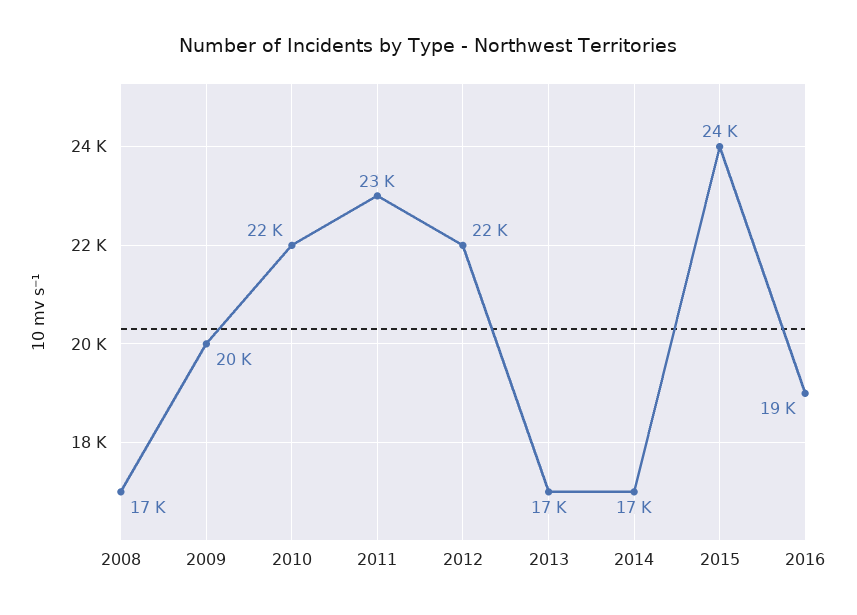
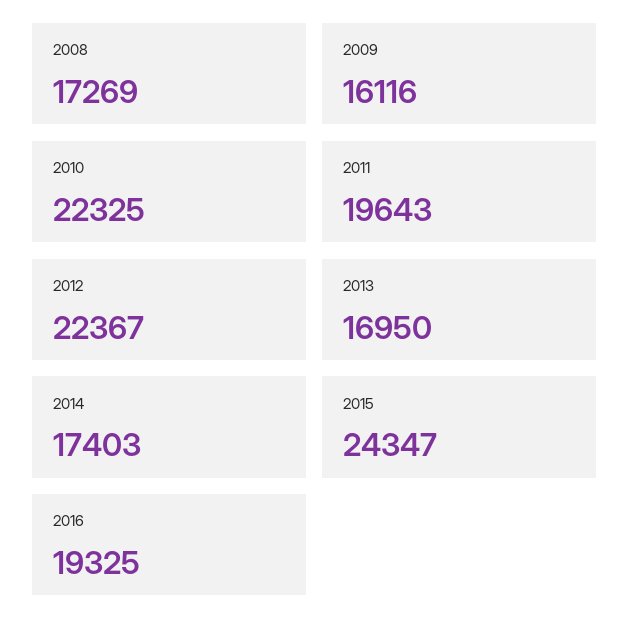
  {
    "2008": 17269,
-   "2009": 20000,
+   "2009": 16116,
    "2010": 22325,
-   "2011": 23000,
+   "2011": 19643,
    "2012": 22367,
    "2013": 16950,
    "2014": 17403,
    "2015": 24347,
    "2016": 19325
  }

